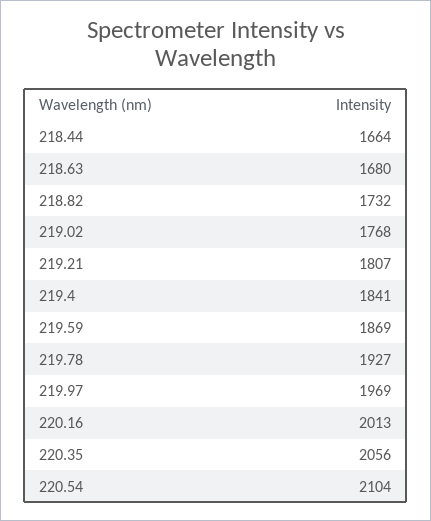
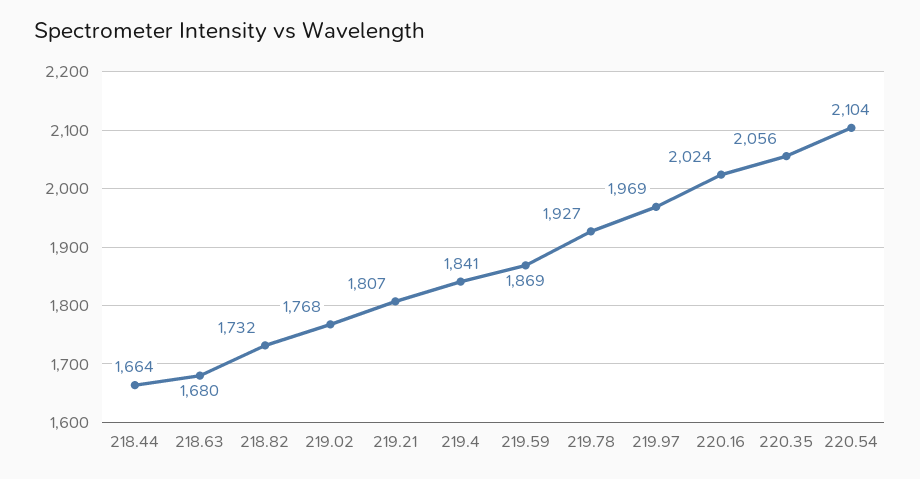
  {
    "218.44": 1664,
    "218.63": 1680,
    "218.82": 1732,
    "219.02": 1768,
    "219.21": 1807,
    "219.4": 1841,
    "219.59": 1869,
    "219.78": 1927,
    "219.97": 1969,
-   "220.16": 2013,
+   "220.16": 2024,
    "220.35": 2056,
    "220.54": 2104
  }

